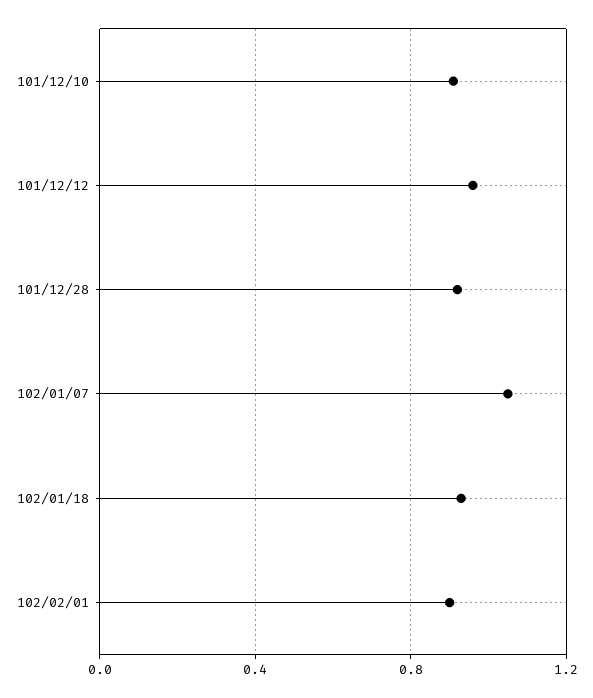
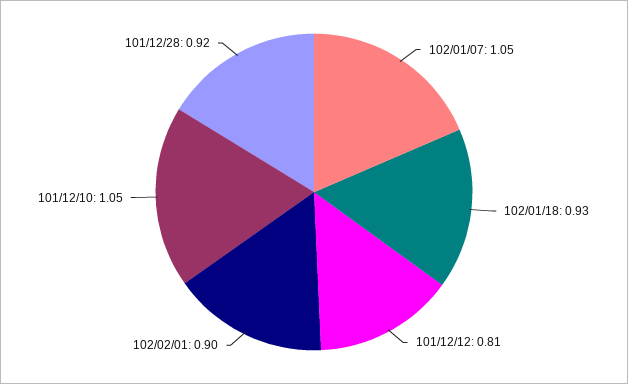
  {
-   "101/12/10": 0.9,
+   "101/12/10": 1.05,
-   "101/12/12": 0.95,
+   "101/12/12": 0.81,
    "101/12/28": 0.92,
    "102/01/07": 1.05,
    "102/01/18": 0.93,
    "102/02/01": 0.9
  }

